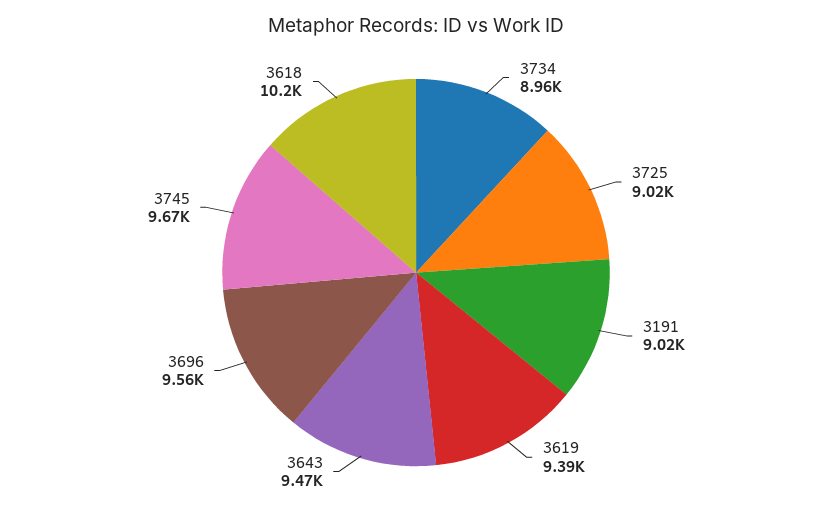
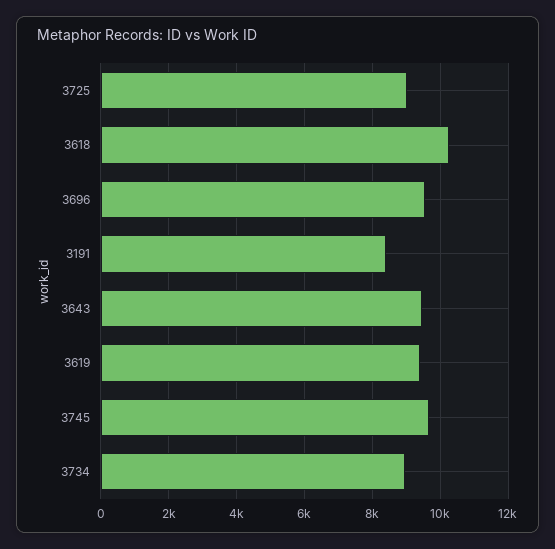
  {
    "3734": 8960,
    "3725": 9020,
-   "3191": 9020,
+   "3191": 8400,
    "3619": 9390,
    "3643": 9470,
    "3696": 9560,
    "3745": 9670,
    "3618": 10200
  }

